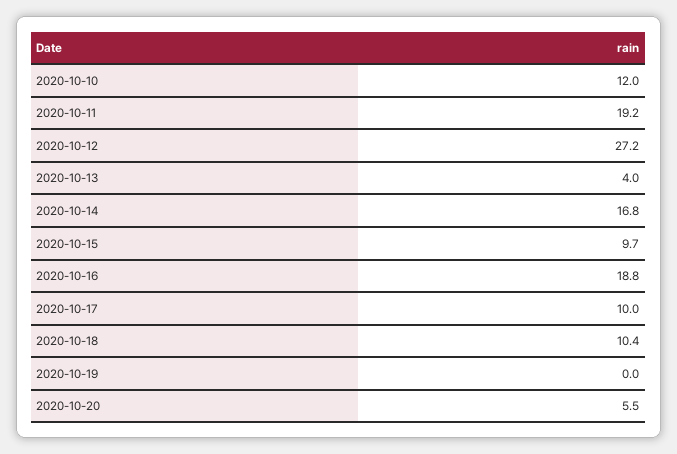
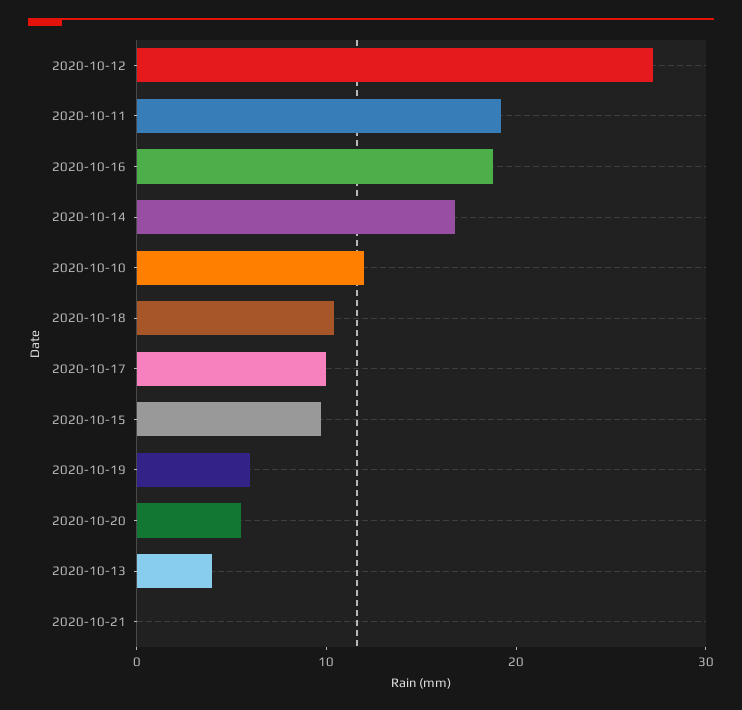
  {
    "2020-10-10": 12,
    "2020-10-11": 19.2,
    "2020-10-12": 27.2,
    "2020-10-13": 4,
    "2020-10-14": 16.8,
    "2020-10-15": 9.7,
    "2020-10-16": 18.8,
    "2020-10-17": 10,
    "2020-10-18": 10.4,
-   "2020-10-19": 0,
+   "2020-10-19": 6,
-   "2020-10-20": 5.5
+   "2020-10-20": 5.5,
+   "2020-10-21": 0
  }

